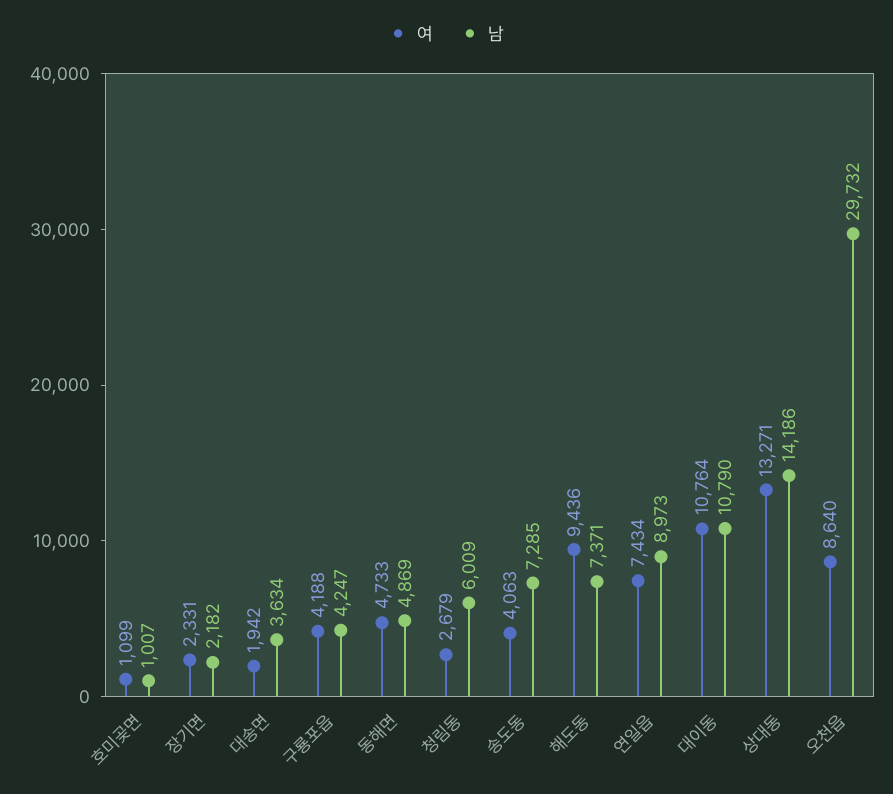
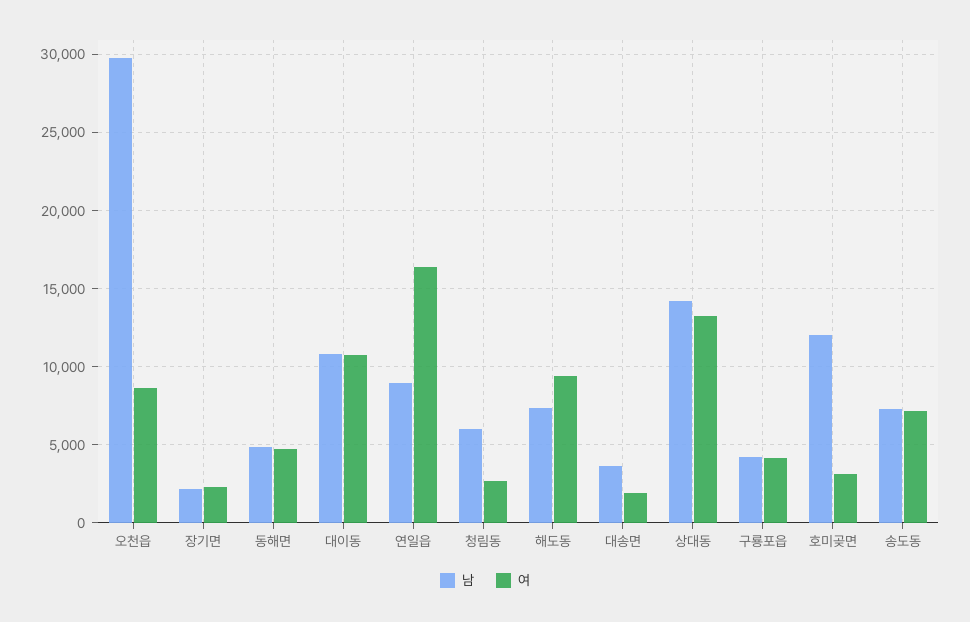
  {
    "여": {
-     "호미곶면": 1099,
+     "호미곶면": 3000,
      "장기면": 2331,
      "대송면": 1942,
      "구룡포읍": 4188,
      "동해면": 4733,
      "청림동": 2679,
-     "송도동": 4063,
+     "송도동": 7000,
      "해도동": 9436,
-     "연일읍": 7434,
+     "연일읍": 16500,
      "대이동": 10764,
      "상대동": 13271,
      "오천읍": 8640
    },
    "남": {
-     "호미곶면": 1007,
+     "호미곶면": 12000,
      "장기면": 2182,
      "대송면": 3634,
      "구룡포읍": 4247,
      "동해면": 4869,
      "청림동": 6009,
      "송도동": 7285,
      "해도동": 7371,
      "연일읍": 8973,
      "대이동": 10790,
      "상대동": 14186,
      "오천읍": 29732
    }
  }

